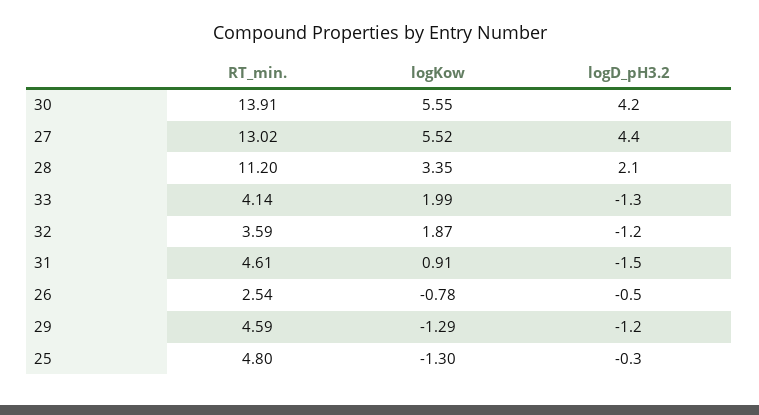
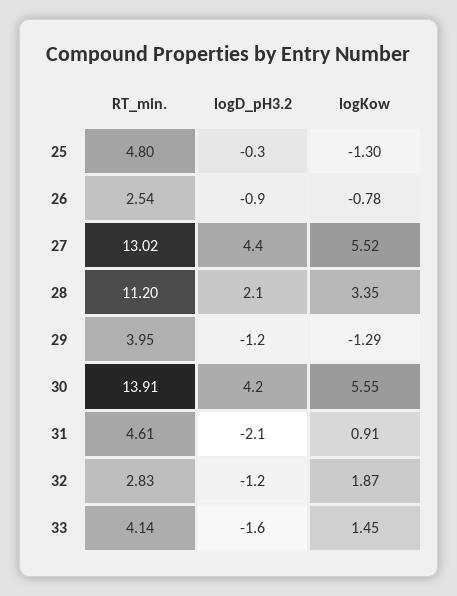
  {
    "RT_min.": {
      "30": 13.91,
      "27": 13.02,
      "28": 11.2,
      "33": 4.14,
-     "32": 3.59,
+     "32": 2.83,
      "31": 4.61,
      "26": 2.54,
-     "29": 4.59,
+     "29": 3.95,
      "25": 4.8
    },
    "logKow": {
      "30": 5.55,
      "27": 5.52,
      "28": 3.35,
-     "33": 1.99,
+     "33": 1.45,
      "32": 1.87,
      "31": 0.91,
      "26": -0.78,
      "29": -1.29,
      "25": -1.3
    },
    "logD_pH3.2": {
      "30": 4.2,
      "27": 4.4,
      "28": 2.1,
-     "33": -1.3,
+     "33": -1.6,
      "32": -1.2,
-     "31": -1.5,
+     "31": -2.1,
-     "26": -0.5,
+     "26": -0.9,
      "29": -1.2,
      "25": -0.3
    }
  }

